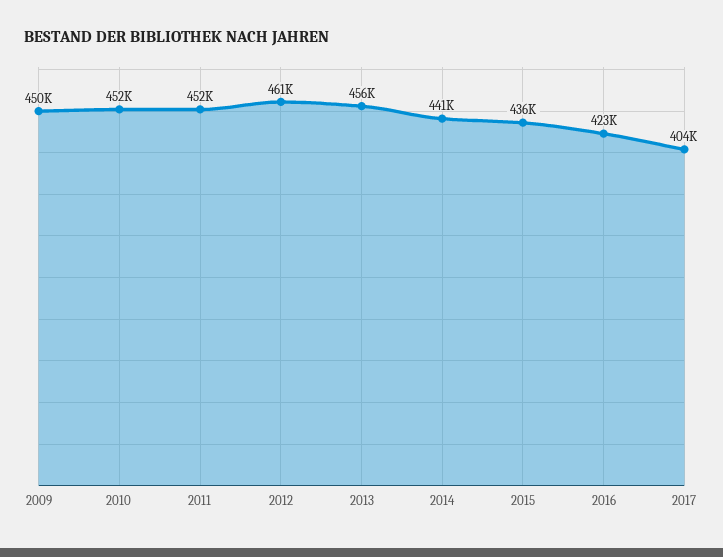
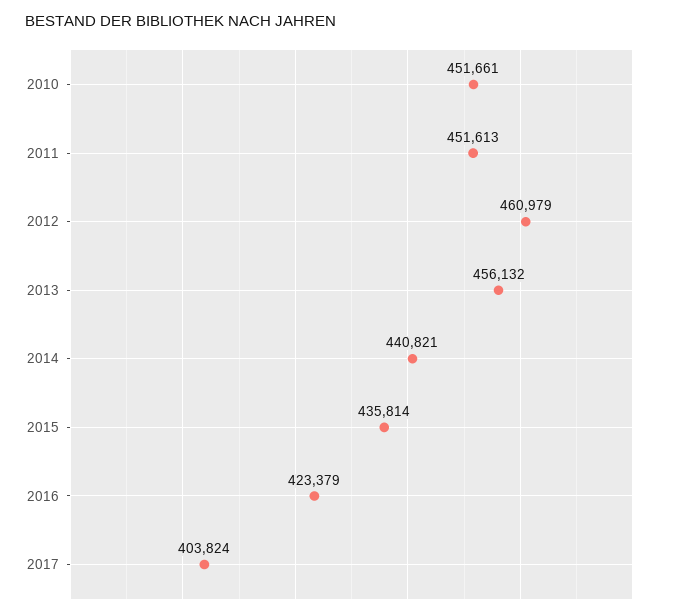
  {
-   "2009": 450000,
    "2010": 451661,
    "2011": 451613,
    "2012": 460979,
    "2013": 456132,
    "2014": 440821,
    "2015": 435814,
    "2016": 423379,
    "2017": 403824
  }

